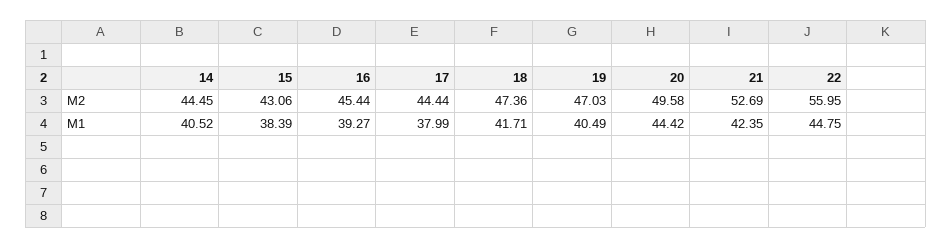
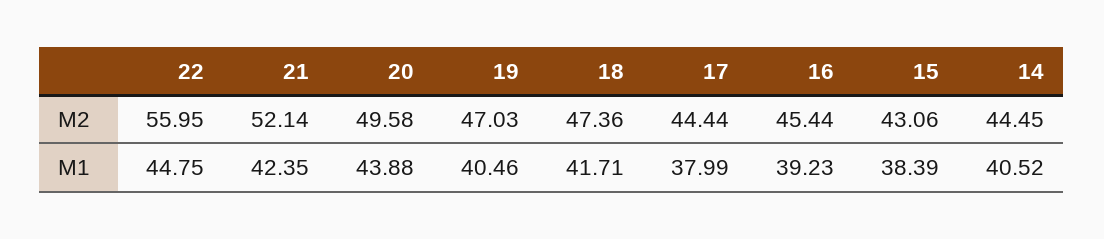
  {
    "14": {
      "M2": 44.45,
      "M1": 40.52
    },
    "15": {
      "M2": 43.06,
      "M1": 38.39
    },
    "16": {
      "M2": 45.44,
-     "M1": 39.27
+     "M1": 39.23
    },
    "17": {
      "M2": 44.44,
      "M1": 37.99
    },
    "18": {
      "M2": 47.36,
      "M1": 41.71
    },
    "19": {
      "M2": 47.03,
-     "M1": 40.49
+     "M1": 40.46
    },
    "20": {
      "M2": 49.58,
-     "M1": 44.42
+     "M1": 43.88
    },
    "21": {
-     "M2": 52.69,
+     "M2": 52.14,
      "M1": 42.35
    },
    "22": {
      "M2": 55.95,
      "M1": 44.75
    }
  }

